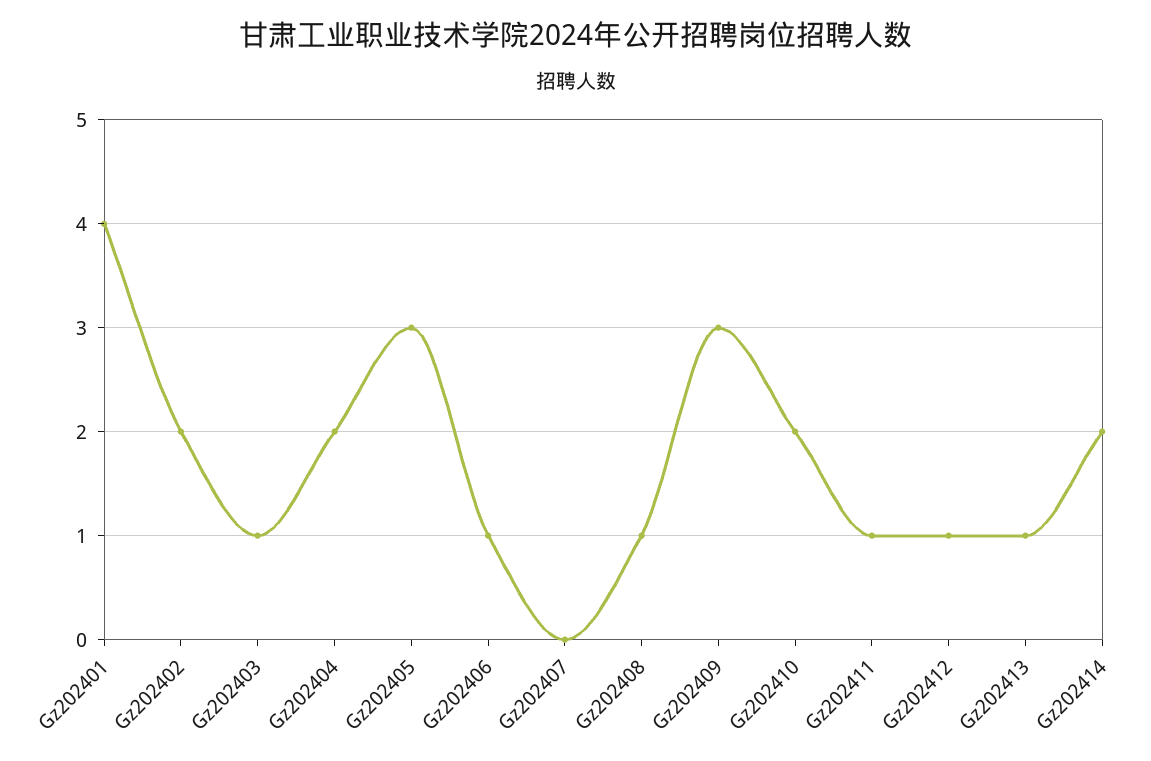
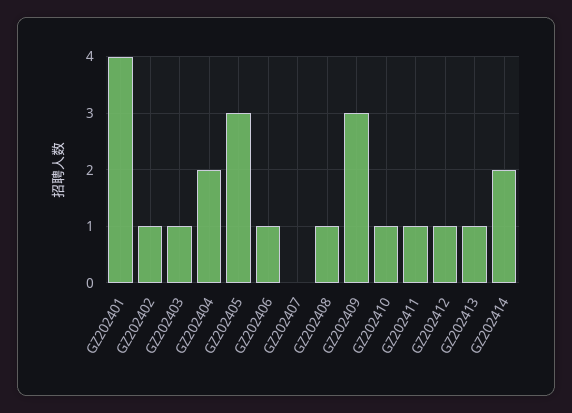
  {
    "Gz202401": 4,
-   "Gz202402": 2,
+   "Gz202402": 1,
    "Gz202403": 1,
    "Gz202404": 2,
    "Gz202405": 3,
    "Gz202406": 1,
    "Gz202407": 0,
    "Gz202408": 1,
    "Gz202409": 3,
-   "Gz202410": 2,
+   "Gz202410": 1,
    "Gz202411": 1,
    "Gz202412": 1,
    "Gz202413": 1,
    "Gz202414": 2
  }

